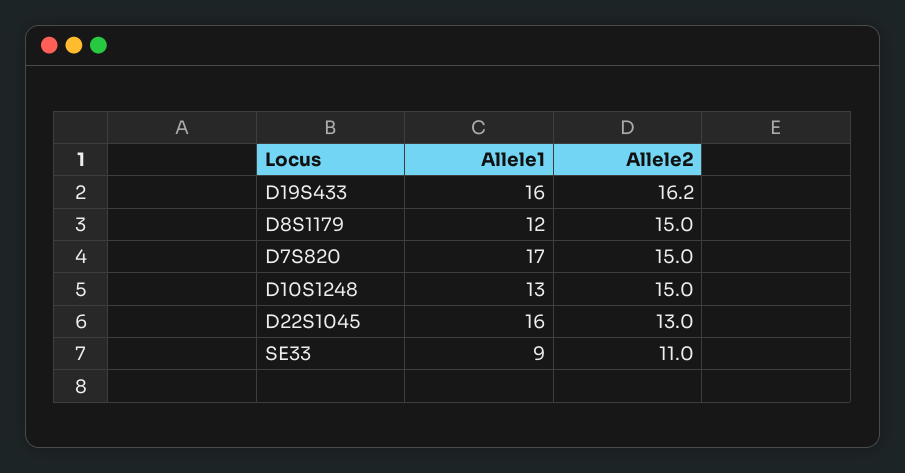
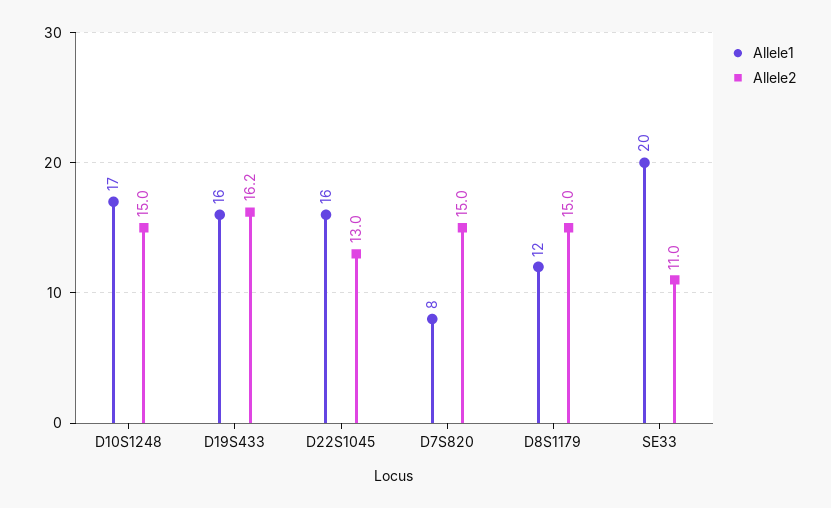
  {
    "Allele1": {
      "D19S433": 16,
      "D8S1179": 12,
-     "D7S820": 17,
+     "D7S820": 8,
-     "D10S1248": 13,
+     "D10S1248": 17,
      "D22S1045": 16,
-     "SE33": 9
+     "SE33": 20
    },
    "Allele2": {
      "D19S433": 16.2,
      "D8S1179": 15,
      "D7S820": 15,
      "D10S1248": 15,
      "D22S1045": 13,
      "SE33": 11
    }
  }

